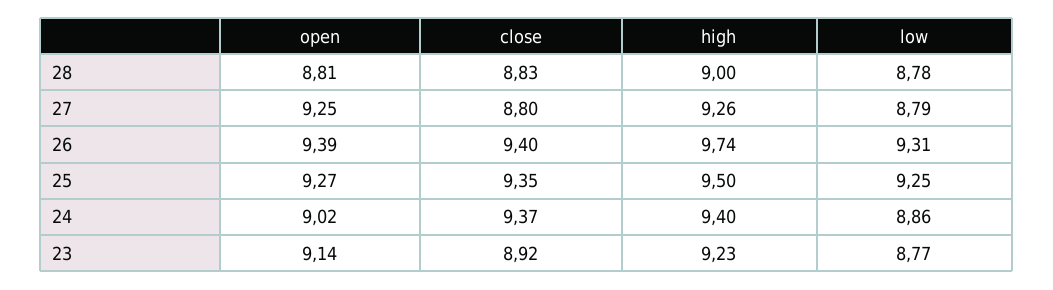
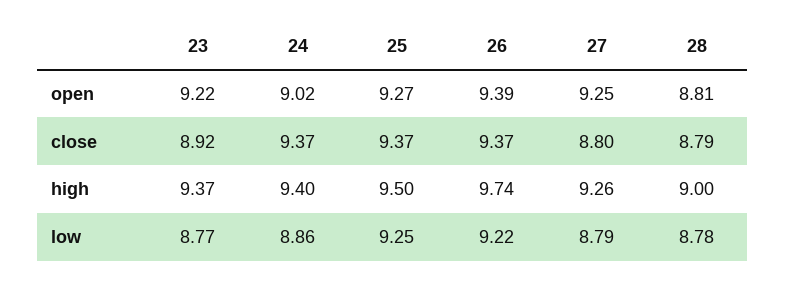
  {
    "open": {
      "28": 8.81,
      "27": 9.25,
      "26": 9.39,
      "25": 9.27,
      "24": 9.02,
-     "23": 9.14
+     "23": 9.22
    },
    "close": {
-     "28": 8.83,
+     "28": 8.79,
      "27": 8.8,
-     "26": 9.4,
+     "26": 9.37,
-     "25": 9.35,
+     "25": 9.37,
      "24": 9.37,
      "23": 8.92
    },
    "high": {
      "28": 9,
      "27": 9.26,
      "26": 9.74,
      "25": 9.5,
      "24": 9.4,
-     "23": 9.23
+     "23": 9.37
    },
    "low": {
      "28": 8.78,
      "27": 8.79,
-     "26": 9.31,
+     "26": 9.22,
      "25": 9.25,
      "24": 8.86,
      "23": 8.77
    }
  }

